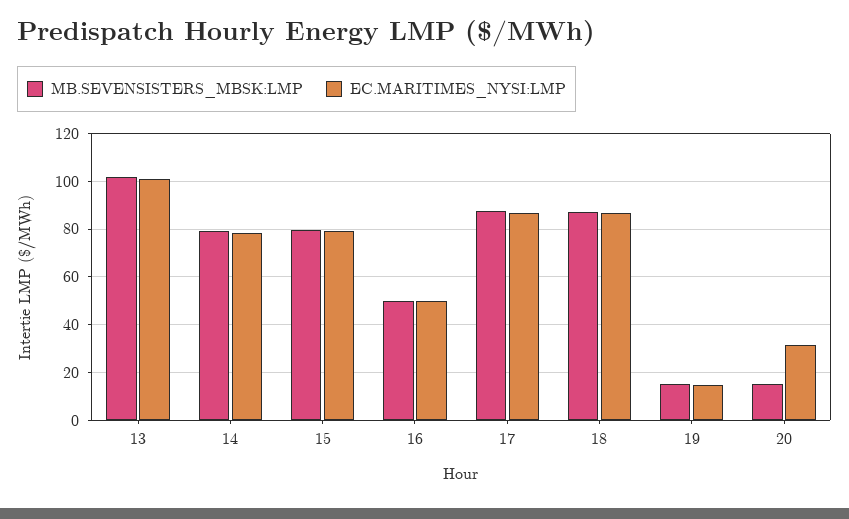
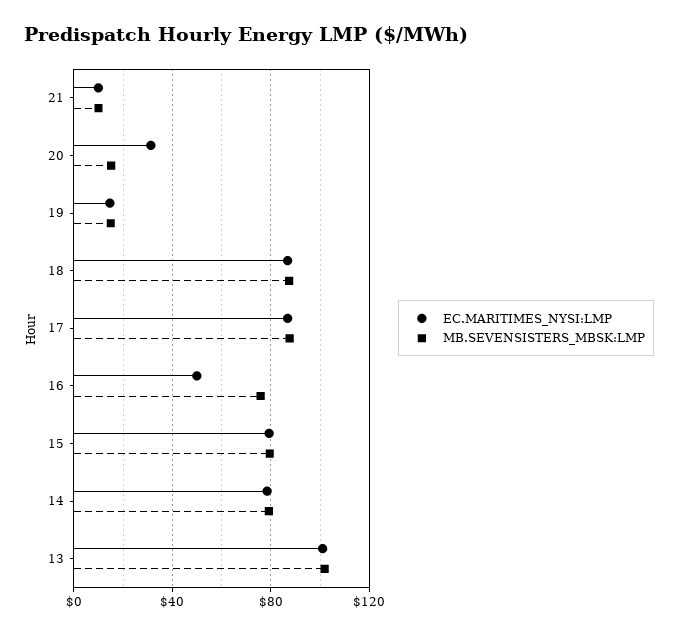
  {
    "MB.SEVENSISTERS_MBSK:LMP": {
      "13": 100,
      "14": 80,
      "15": 80,
-     "16": 50,
+     "16": 75,
      "17": 90,
      "18": 85,
      "19": 15,
-     "20": 15
+     "20": 15,
+     "21": 10
    },
    "EC.MARITIMES_NYSI:LMP": {
      "13": 100,
      "14": 80,
      "15": 80,
      "16": 50,
      "17": 85,
      "18": 85,
      "19": 15,
-     "20": 30
+     "20": 30,
+     "21": 10
    }
  }

